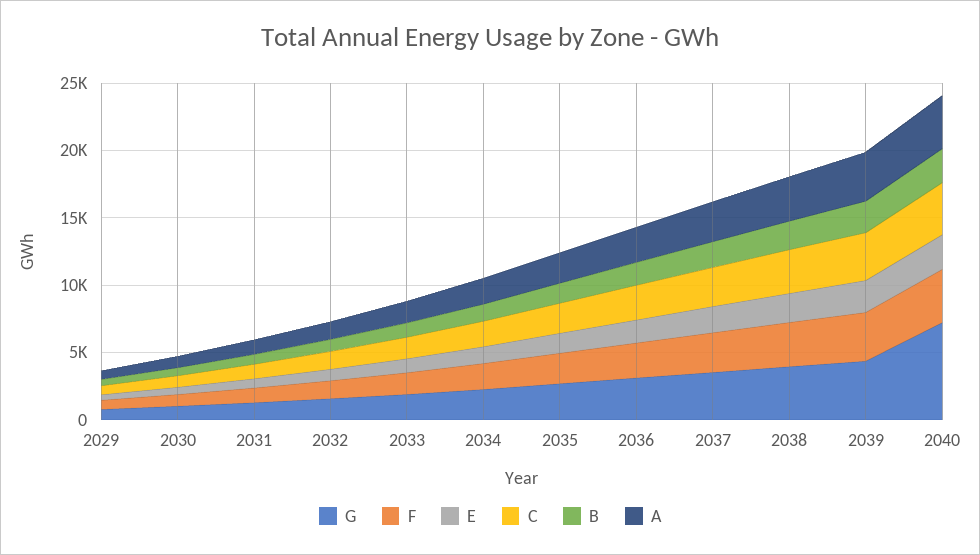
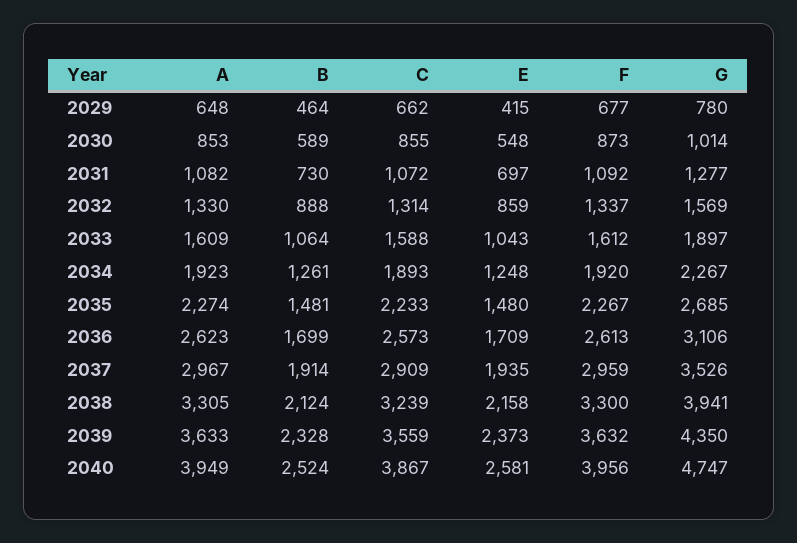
  {
    "G": {
      "2029": 780,
      "2030": 1014,
      "2031": 1277,
      "2032": 1569,
      "2033": 1897,
      "2034": 2267,
      "2035": 2685,
      "2036": 3106,
      "2037": 3526,
      "2038": 3941,
      "2039": 4350,
-     "2040": 7000
+     "2040": 4747
    },
    "F": {
      "2029": 677,
      "2030": 873,
      "2031": 1092,
      "2032": 1337,
      "2033": 1612,
      "2034": 1920,
      "2035": 2267,
      "2036": 2613,
      "2037": 2959,
      "2038": 3300,
      "2039": 3632,
      "2040": 3956
    },
    "E": {
      "2029": 415,
      "2030": 548,
      "2031": 697,
      "2032": 859,
      "2033": 1043,
      "2034": 1248,
      "2035": 1480,
      "2036": 1709,
      "2037": 1935,
      "2038": 2158,
      "2039": 2373,
      "2040": 2581
    },
    "C": {
      "2029": 662,
      "2030": 855,
      "2031": 1072,
      "2032": 1314,
      "2033": 1588,
      "2034": 1893,
      "2035": 2233,
      "2036": 2573,
      "2037": 2909,
      "2038": 3239,
      "2039": 3559,
      "2040": 3867
    },
    "B": {
      "2029": 464,
      "2030": 589,
      "2031": 730,
      "2032": 888,
      "2033": 1064,
      "2034": 1261,
      "2035": 1481,
      "2036": 1699,
      "2037": 1914,
      "2038": 2124,
      "2039": 2328,
      "2040": 2524
    },
    "A": {
      "2029": 648,
      "2030": 853,
      "2031": 1082,
      "2032": 1330,
      "2033": 1609,
      "2034": 1923,
      "2035": 2274,
      "2036": 2623,
      "2037": 2967,
      "2038": 3305,
      "2039": 3633,
      "2040": 3949
    }
  }

